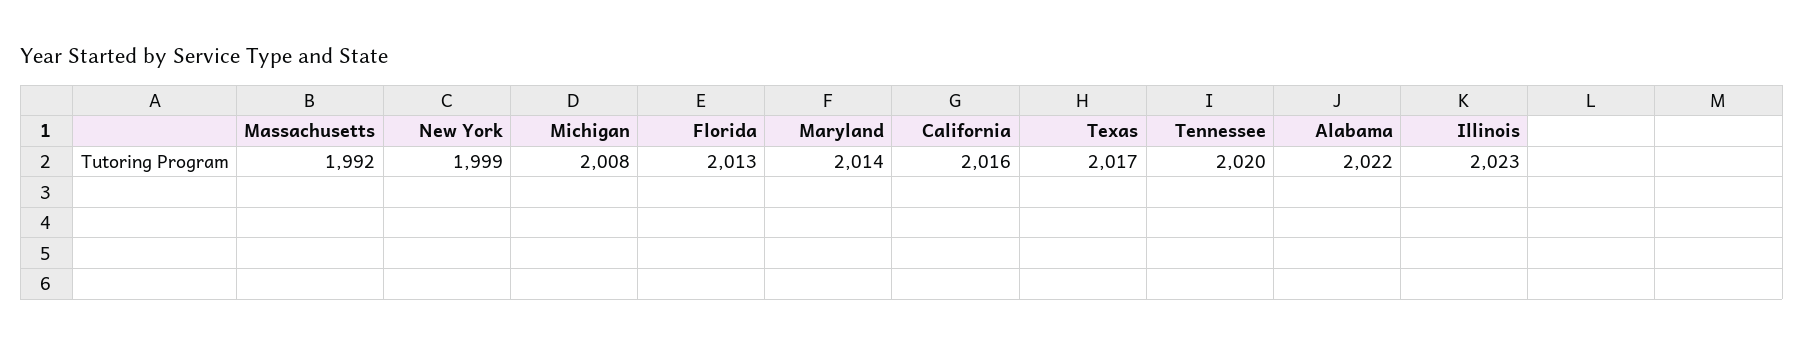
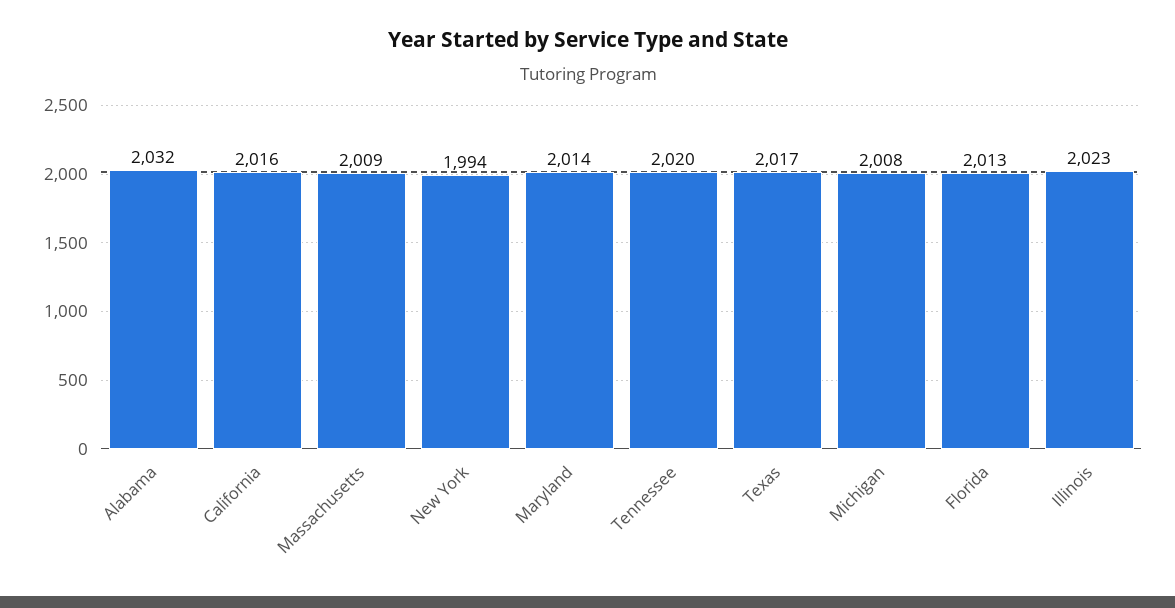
  {
-   "Massachusetts": 1992,
+   "Massachusetts": 2009,
-   "New York": 1999,
+   "New York": 1994,
    "Michigan": 2008,
    "Florida": 2013,
    "Maryland": 2014,
    "California": 2016,
    "Texas": 2017,
    "Tennessee": 2020,
-   "Alabama": 2022,
+   "Alabama": 2032,
    "Illinois": 2023
  }

